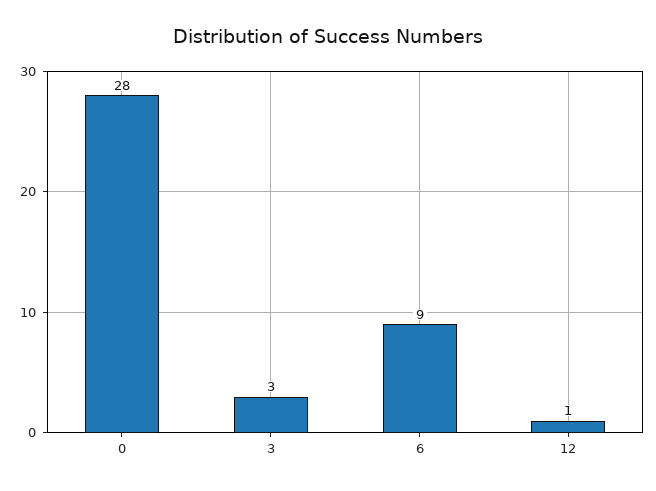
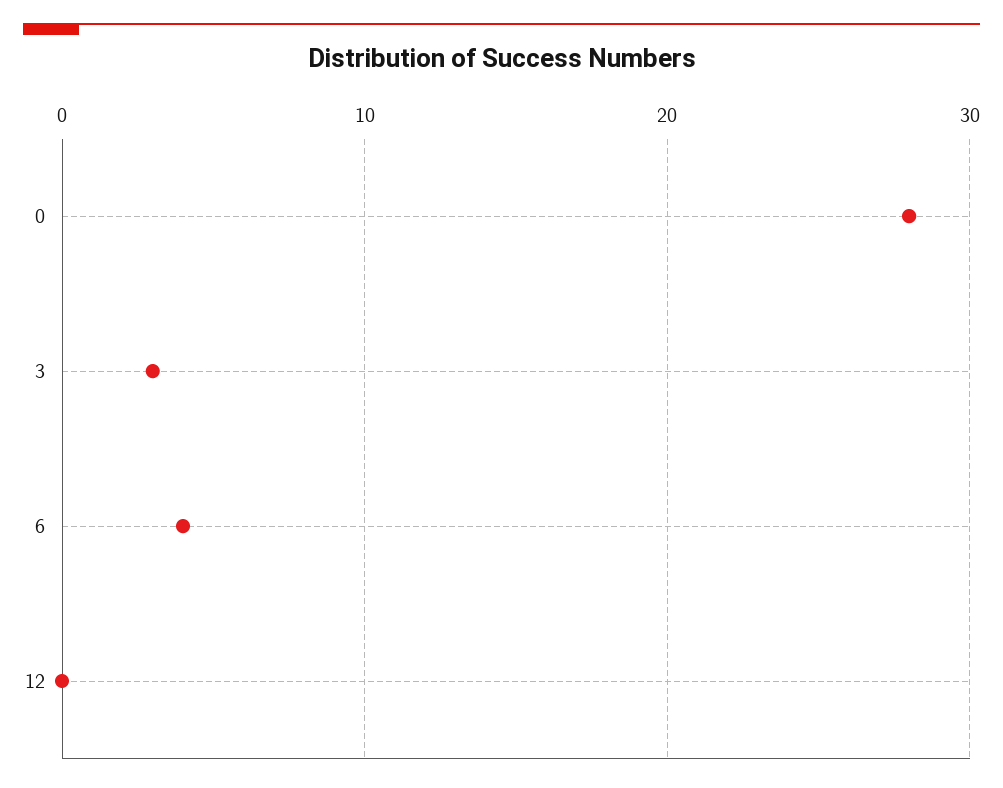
  {
    "0": 28,
    "3": 3,
-   "6": 9,
+   "6": 4,
-   "12": 1
+   "12": 0
  }

